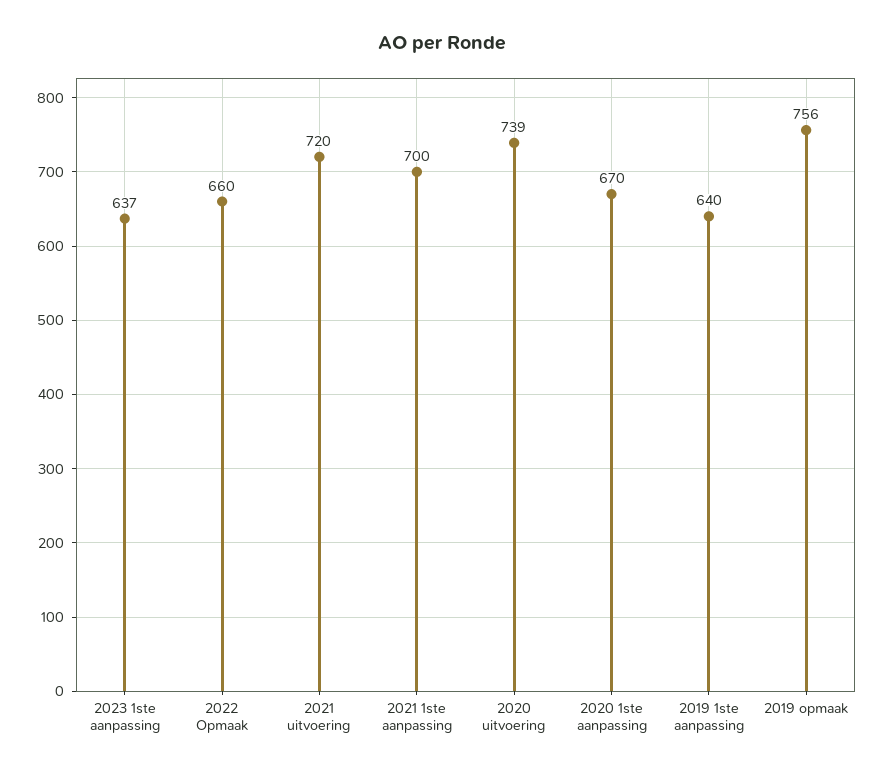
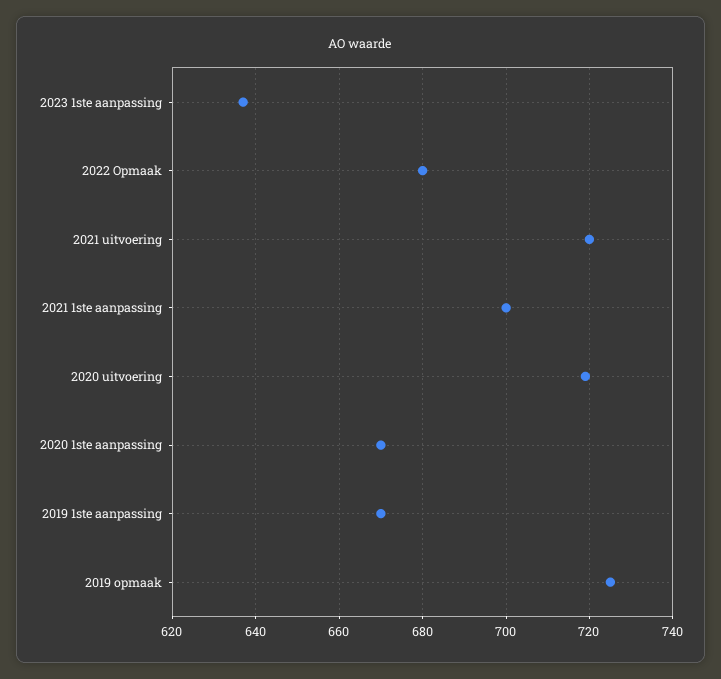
  {
    "2023 1ste aanpassing": 637,
-   "2022 Opmaak": 660,
+   "2022 Opmaak": 680,
    "2021 uitvoering": 720,
    "2021 1ste aanpassing": 700,
-   "2020 uitvoering": 739,
+   "2020 uitvoering": 720,
    "2020 1ste aanpassing": 670,
-   "2019 1ste aanpassing": 640,
+   "2019 1ste aanpassing": 670,
-   "2019 opmaak": 756
+   "2019 opmaak": 725
  }

